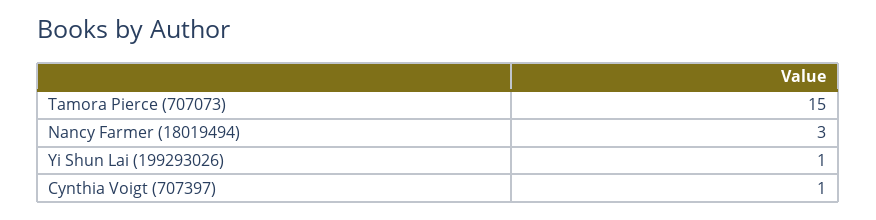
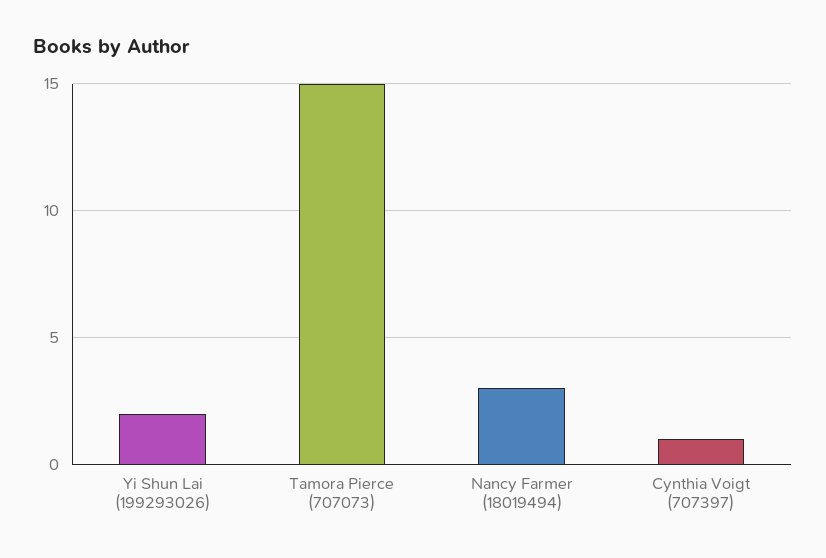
  {
    "Tamora Pierce (707073)": 15,
    "Nancy Farmer (18019494)": 3,
-   "Yi Shun Lai (199293026)": 1,
+   "Yi Shun Lai (199293026)": 2,
    "Cynthia Voigt (707397)": 1
  }

